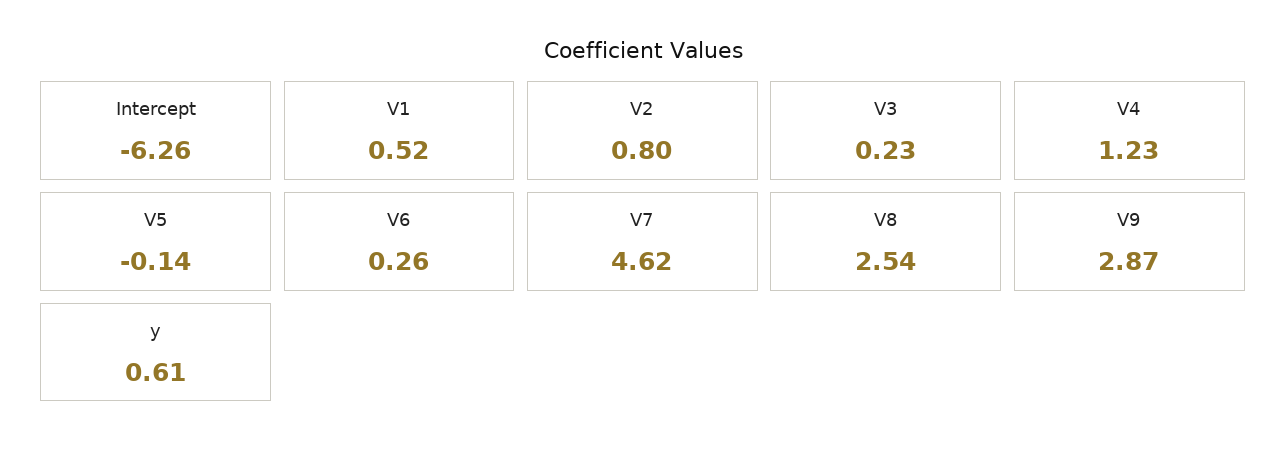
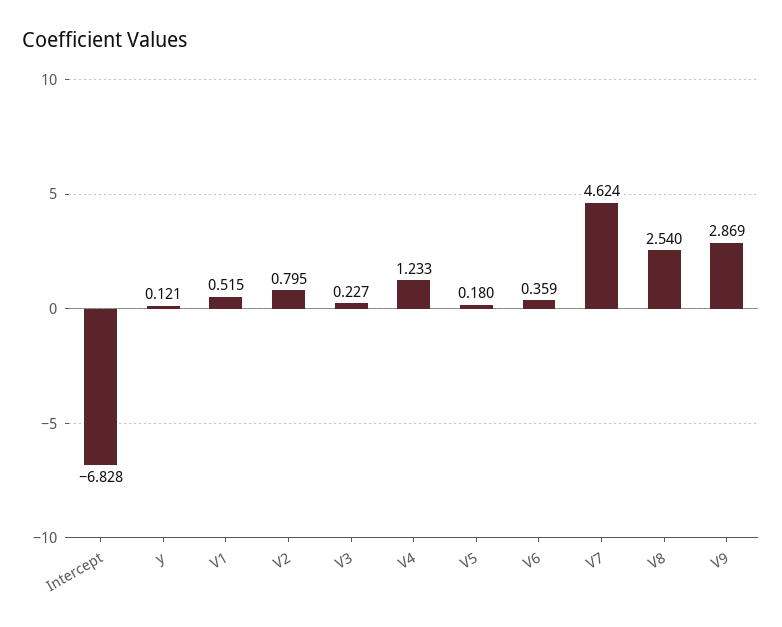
  {
-   "Intercept": -6.26,
+   "Intercept": -6.828,
    "V1": 0.515,
    "V2": 0.795,
    "V3": 0.227,
    "V4": 1.233,
-   "V5": -0.14,
+   "V5": 0.18,
-   "V6": 0.26,
+   "V6": 0.359,
    "V7": 4.624,
    "V8": 2.54,
    "V9": 2.869,
-   "y": 0.61
+   "y": 0.121
  }

